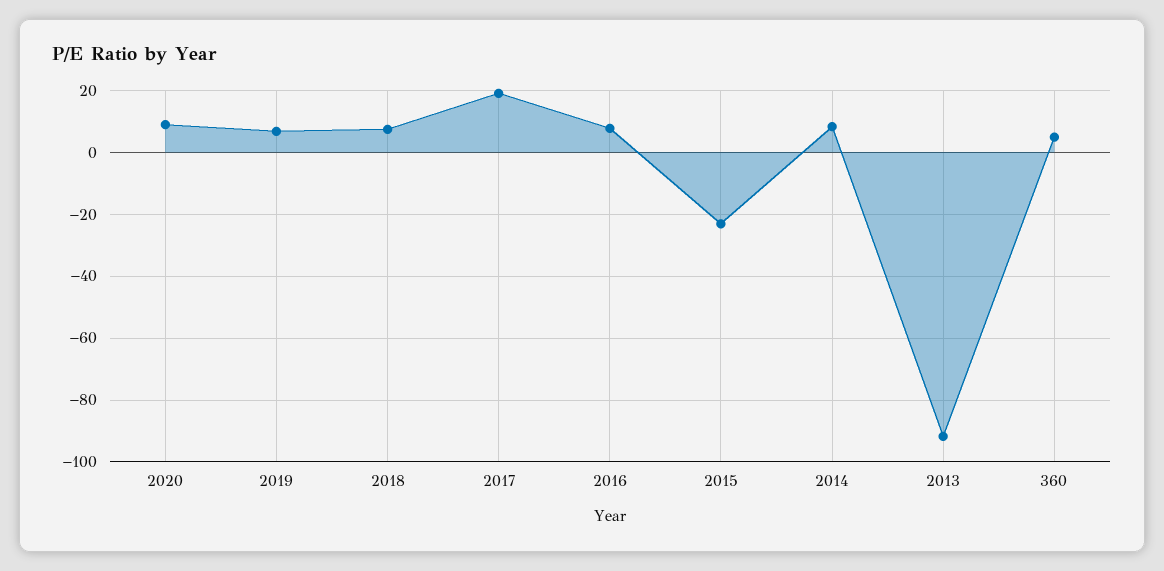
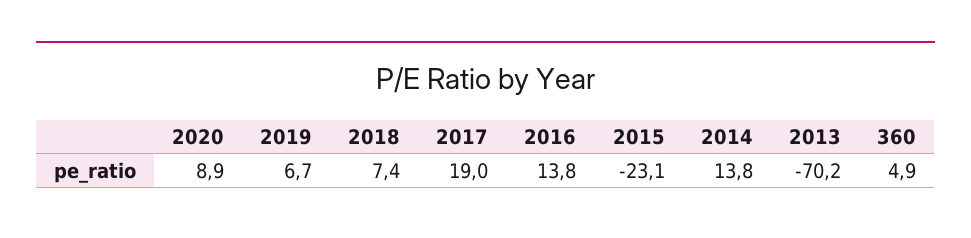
  {
    "2020": 8.9,
    "2019": 6.7,
    "2018": 7.4,
    "2017": 19,
-   "2016": 8,
+   "2016": 13.8,
    "2015": -23.1,
-   "2014": 8,
+   "2014": 13.8,
-   "2013": -92,
+   "2013": -70.2,
    "360": 4.9
  }

